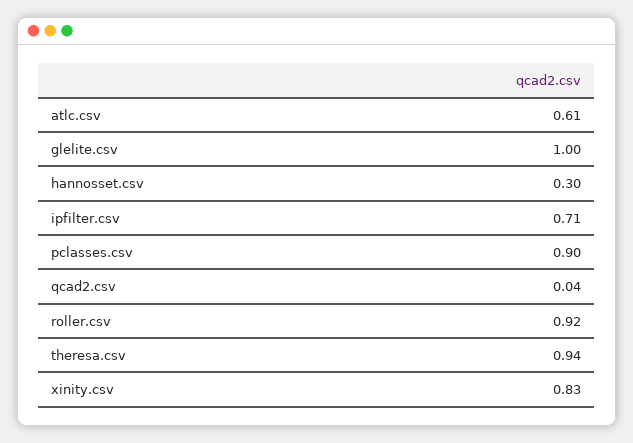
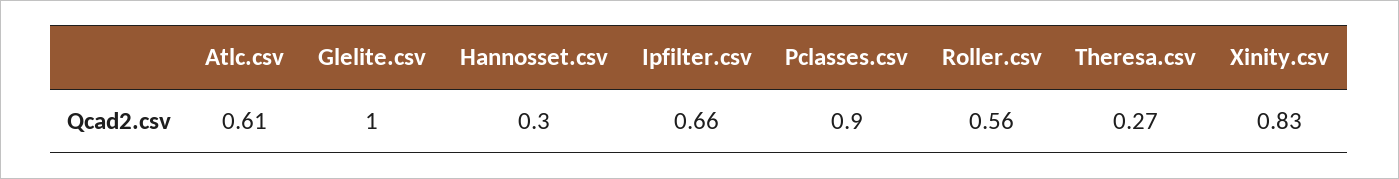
  {
    "atlc.csv": 0.61,
    "glelite.csv": 1,
    "hannosset.csv": 0.3,
-   "ipfilter.csv": 0.71,
+   "ipfilter.csv": 0.66,
    "pclasses.csv": 0.9,
-   "qcad2.csv": 0.04,
-   "roller.csv": 0.92,
+   "roller.csv": 0.56,
-   "theresa.csv": 0.94,
+   "theresa.csv": 0.27,
    "xinity.csv": 0.83
  }

